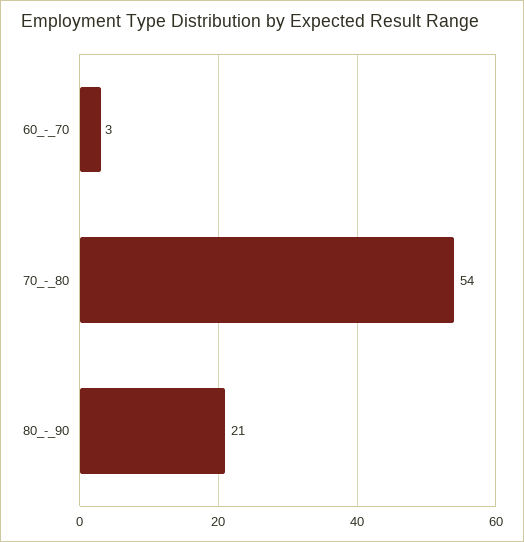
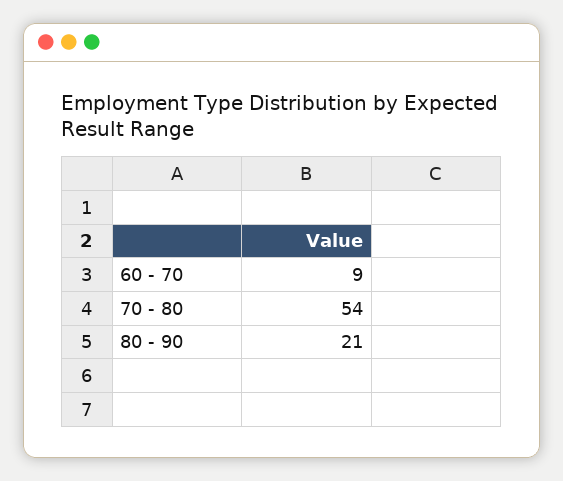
  {
-   "60_-_70": 3,
+   "60_-_70": 9,
    "70_-_80": 54,
    "80_-_90": 21
  }

